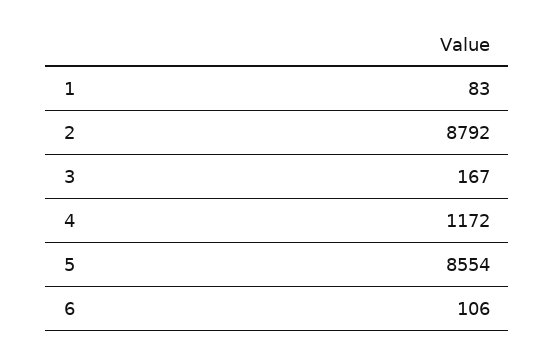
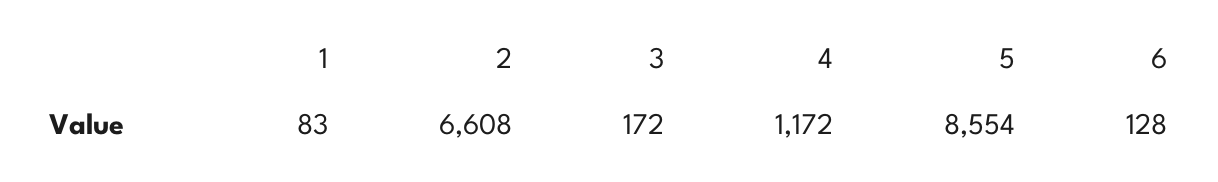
  {
    "1": 83,
-   "2": 8792,
+   "2": 6608,
-   "3": 167,
+   "3": 172,
    "4": 1172,
    "5": 8554,
-   "6": 106
+   "6": 128
  }

